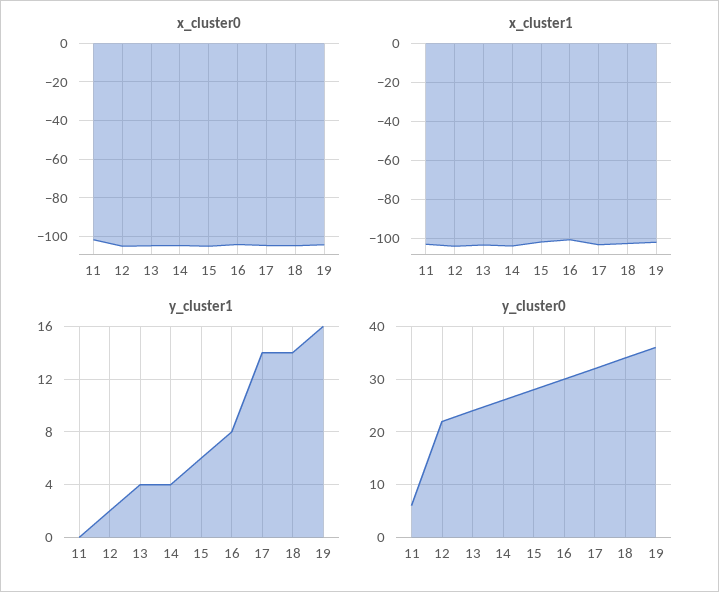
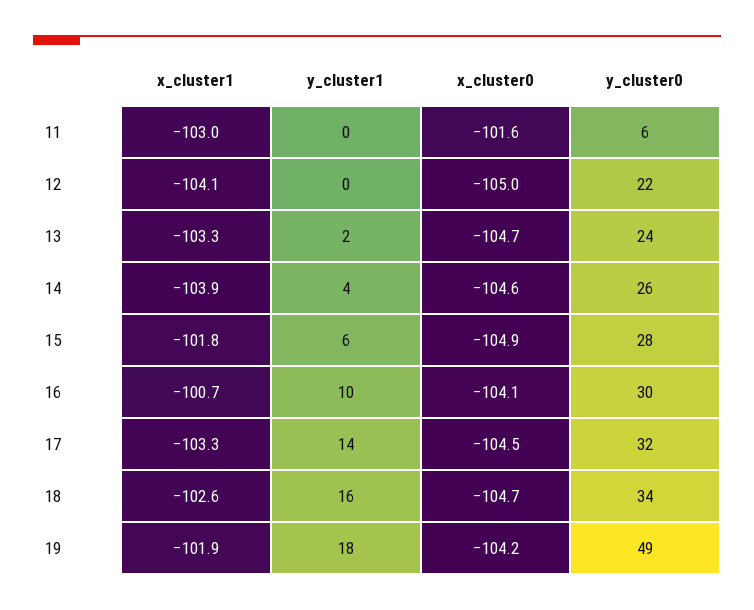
  {
    "x_cluster0": {
      "11": -101.6,
      "12": -105,
      "13": -104.7,
      "14": -104.6,
      "15": -104.9,
      "16": -104.1,
      "17": -104.5,
      "18": -104.7,
      "19": -104.2
    },
    "x_cluster1": {
      "11": -103,
      "12": -104.1,
      "13": -103.3,
      "14": -103.9,
      "15": -101.8,
      "16": -100.7,
      "17": -103.3,
      "18": -102.6,
      "19": -101.9
    },
    "y_cluster1": {
      "11": 0,
-     "12": 2,
+     "12": 0,
-     "13": 4,
+     "13": 2,
      "14": 4,
      "15": 6,
-     "16": 8,
+     "16": 10,
      "17": 14,
-     "18": 14,
+     "18": 16,
-     "19": 16
+     "19": 18
    },
    "y_cluster0": {
      "11": 6,
      "12": 22,
      "13": 24,
      "14": 26,
      "15": 28,
      "16": 30,
      "17": 32,
      "18": 34,
-     "19": 35
+     "19": 49
    }
  }

